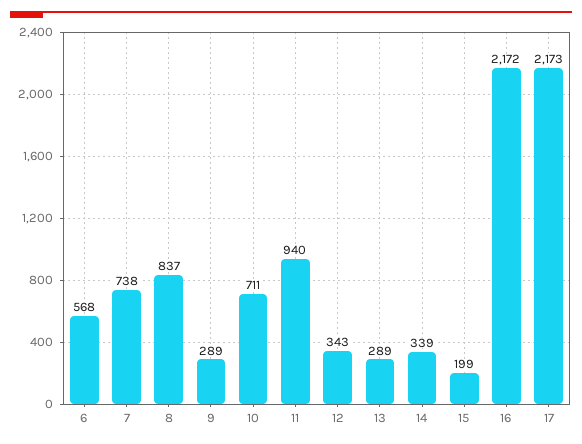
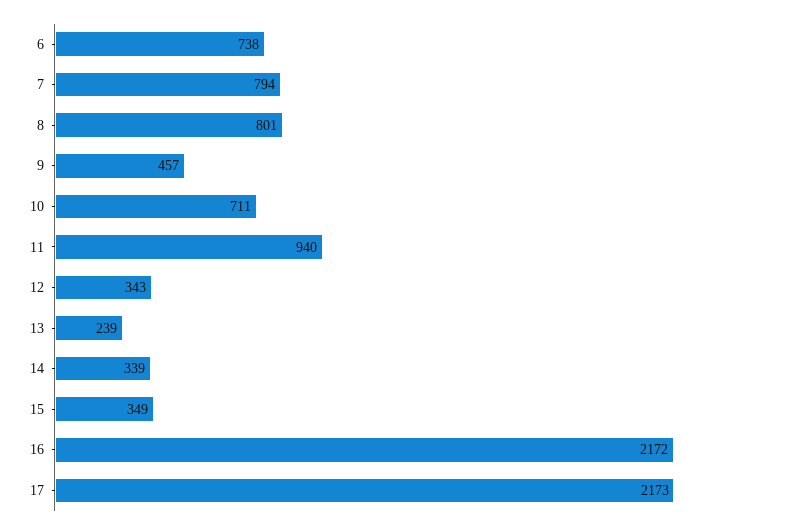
  {
-   "6": 568,
+   "6": 738,
-   "7": 738,
+   "7": 794,
-   "8": 837,
+   "8": 801,
-   "9": 289,
+   "9": 457,
    "10": 711,
    "11": 940,
    "12": 343,
-   "13": 289,
+   "13": 239,
    "14": 339,
-   "15": 199,
+   "15": 349,
    "16": 2172,
    "17": 2173
  }

